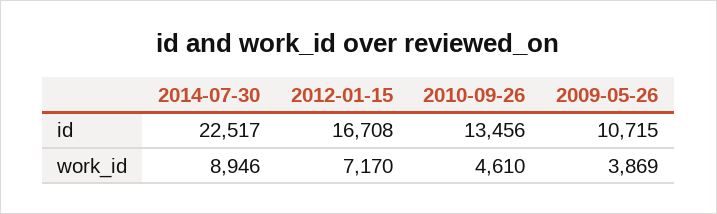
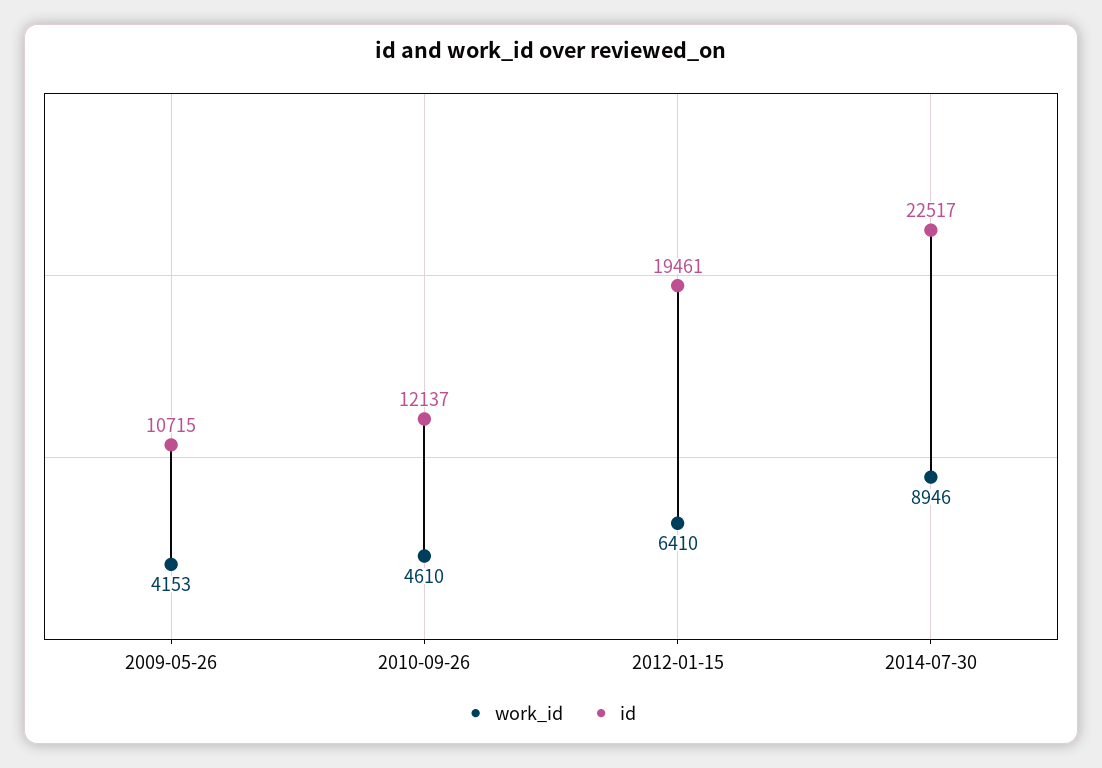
  {
    "id": {
      "2014-07-30": 22517,
-     "2012-01-15": 16708,
+     "2012-01-15": 19461,
-     "2010-09-26": 13456,
+     "2010-09-26": 12137,
      "2009-05-26": 10715
    },
    "work_id": {
      "2014-07-30": 8946,
-     "2012-01-15": 7170,
+     "2012-01-15": 6410,
      "2010-09-26": 4610,
-     "2009-05-26": 3869
+     "2009-05-26": 4153
    }
  }

